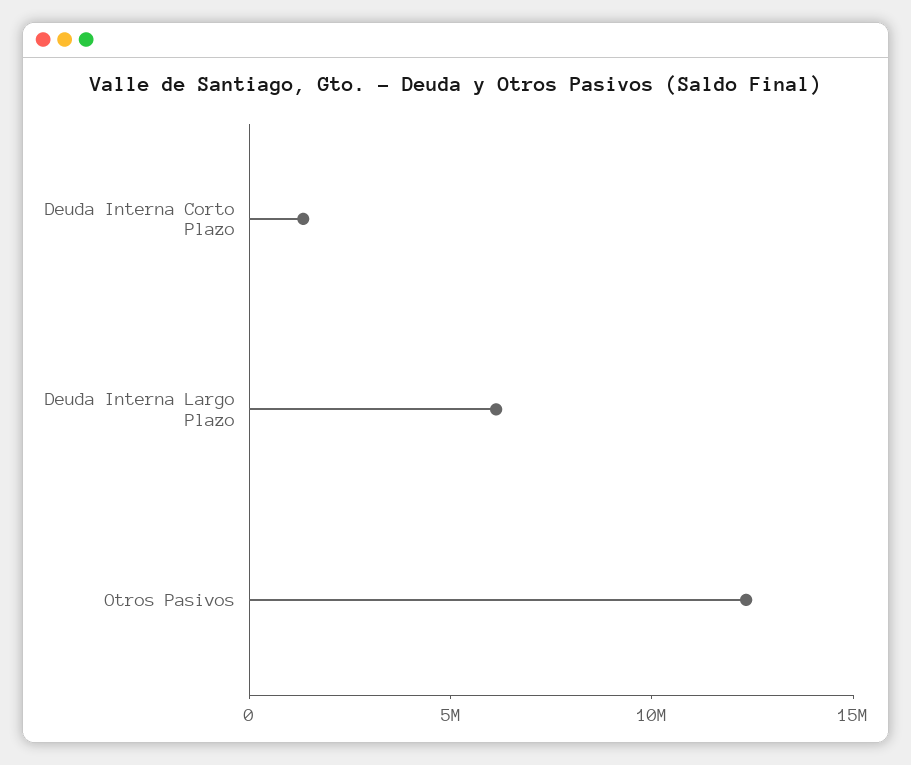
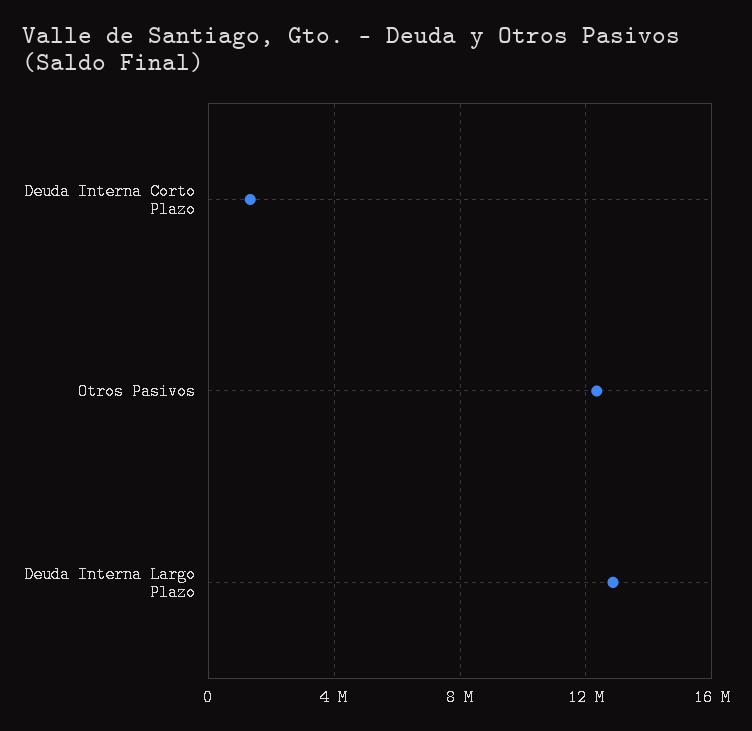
  {
    "Deuda Interna Corto Plazo": 1500000,
-   "Deuda Interna Largo Plazo": 6000000,
+   "Deuda Interna Largo Plazo": 13000000,
    "Otros Pasivos": 12500000
  }

